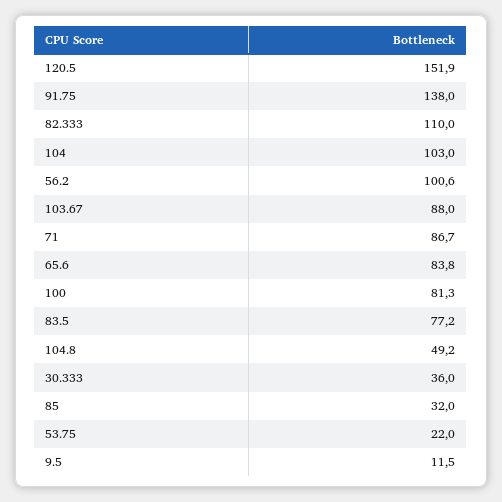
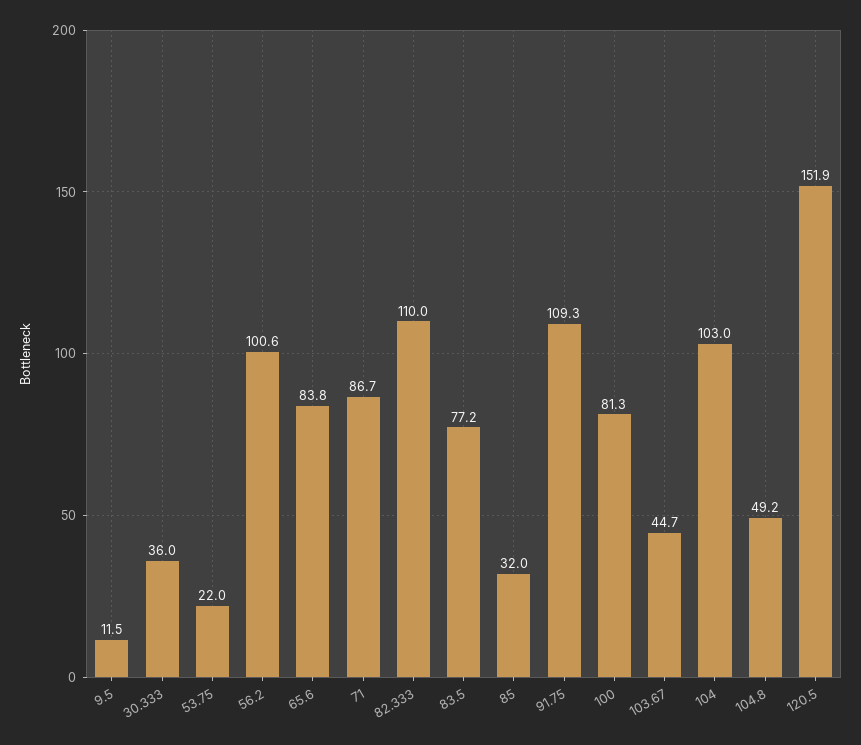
  {
    "120.5": 151.9,
-   "91.75": 138,
+   "91.75": 109.3,
    "82.333": 110,
    "104": 103,
    "56.2": 100.6,
-   "103.67": 88,
+   "103.67": 44.7,
    "71": 86.7,
    "65.6": 83.8,
    "100": 81.3,
    "83.5": 77.2,
    "104.8": 49.2,
    "30.333": 36,
    "85": 32,
    "53.75": 22,
    "9.5": 11.5
  }

